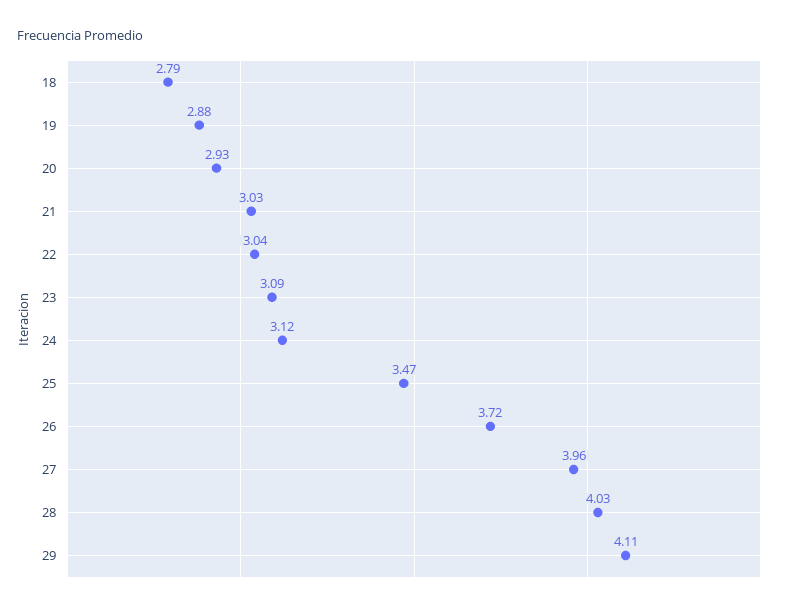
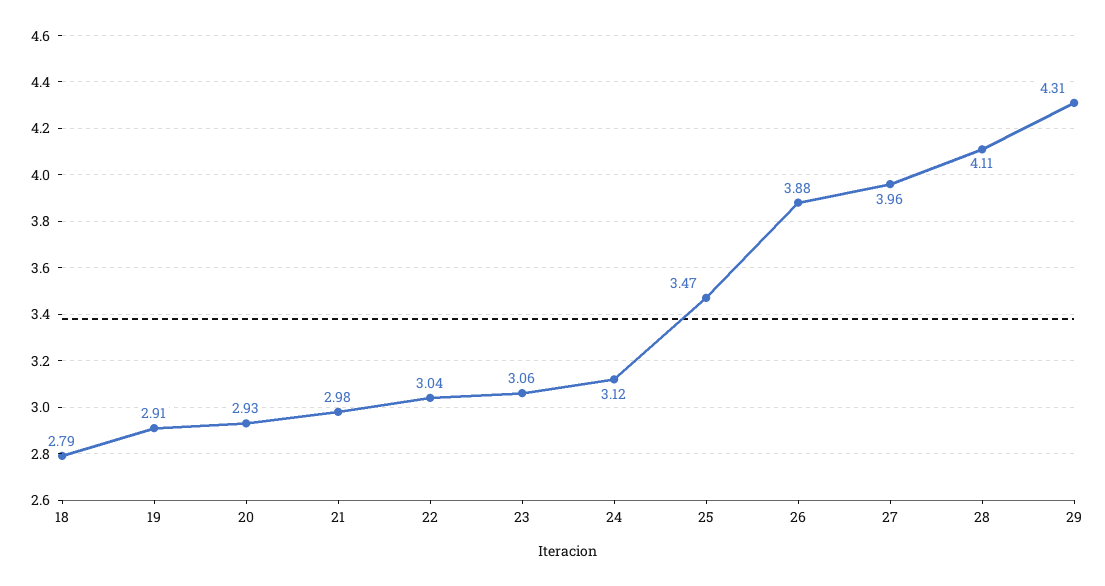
  {
    "18": 2.79,
-   "19": 2.88,
+   "19": 2.91,
    "20": 2.93,
-   "21": 3.03,
+   "21": 2.98,
    "22": 3.04,
-   "23": 3.09,
+   "23": 3.06,
    "24": 3.12,
    "25": 3.47,
-   "26": 3.72,
+   "26": 3.88,
    "27": 3.96,
-   "28": 4.03,
+   "28": 4.11,
-   "29": 4.11
+   "29": 4.31
  }

